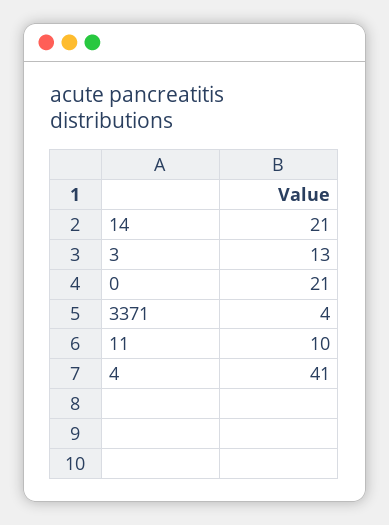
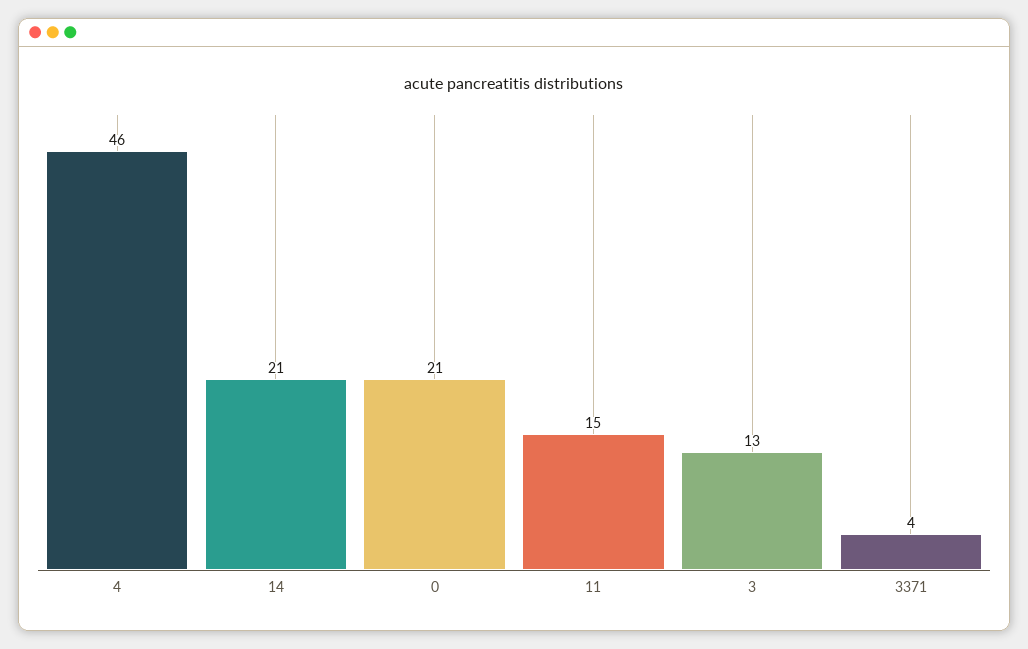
  {
    "14": 21,
    "3": 13,
    "0": 21,
    "3371": 4,
-   "11": 10,
+   "11": 15,
-   "4": 41
+   "4": 46
  }

